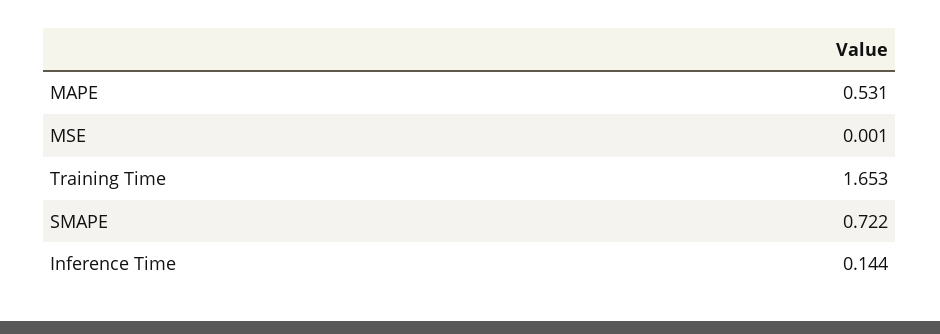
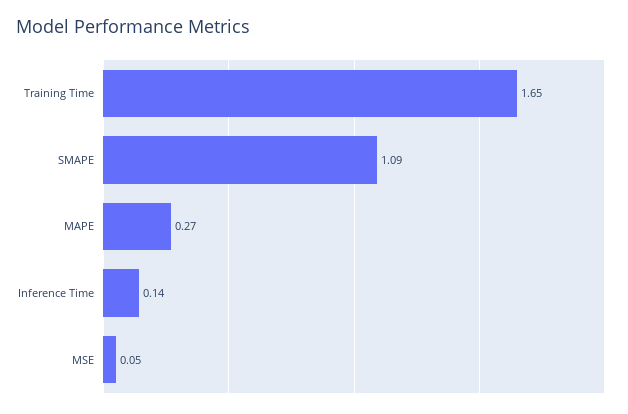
  {
-   "MAPE": 0.531,
+   "MAPE": 0.27,
-   "MSE": 0.001,
+   "MSE": 0.05,
    "Training Time": 1.653,
-   "SMAPE": 0.722,
+   "SMAPE": 1.09,
    "Inference Time": 0.144
  }

